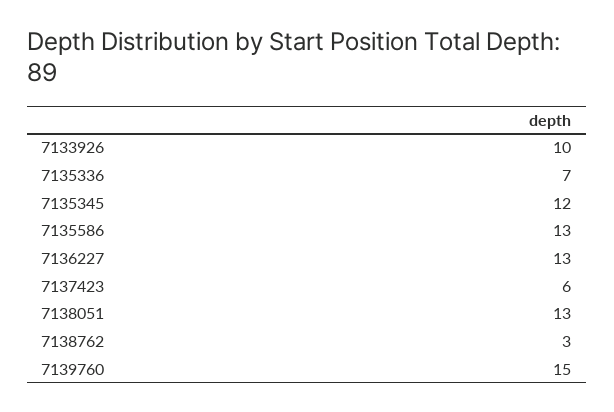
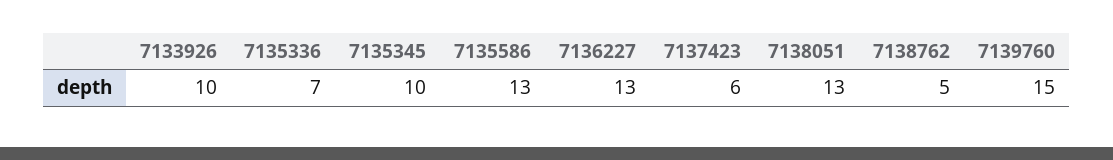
  {
    "7133926": 10,
    "7135336": 7,
-   "7135345": 12,
+   "7135345": 10,
    "7135586": 13,
    "7136227": 13,
    "7137423": 6,
    "7138051": 13,
-   "7138762": 3,
+   "7138762": 5,
    "7139760": 15
  }

